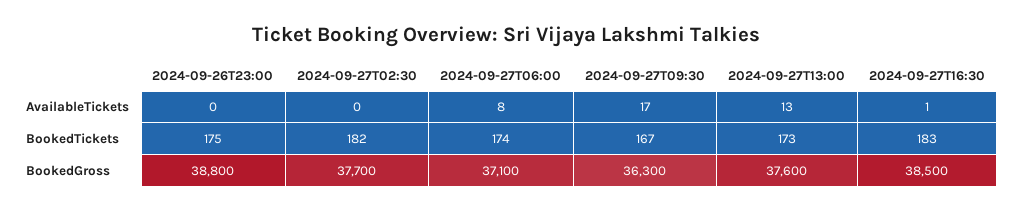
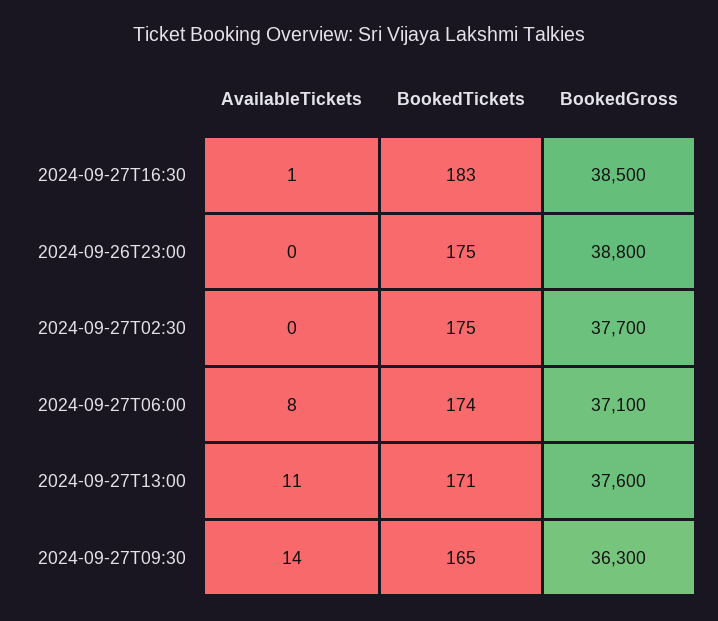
  {
    "2024-09-26T23:00": {
      "AvailableTickets": 0,
      "BookedTickets": 175,
      "BookedGross": 38800
    },
    "2024-09-27T02:30": {
      "AvailableTickets": 0,
-     "BookedTickets": 182,
+     "BookedTickets": 175,
      "BookedGross": 37700
    },
    "2024-09-27T06:00": {
      "AvailableTickets": 8,
      "BookedTickets": 174,
      "BookedGross": 37100
    },
    "2024-09-27T09:30": {
-     "AvailableTickets": 17,
+     "AvailableTickets": 14,
-     "BookedTickets": 167,
+     "BookedTickets": 165,
      "BookedGross": 36300
    },
    "2024-09-27T13:00": {
-     "AvailableTickets": 13,
+     "AvailableTickets": 11,
-     "BookedTickets": 173,
+     "BookedTickets": 171,
      "BookedGross": 37600
    },
    "2024-09-27T16:30": {
      "AvailableTickets": 1,
      "BookedTickets": 183,
      "BookedGross": 38500
    }
  }

